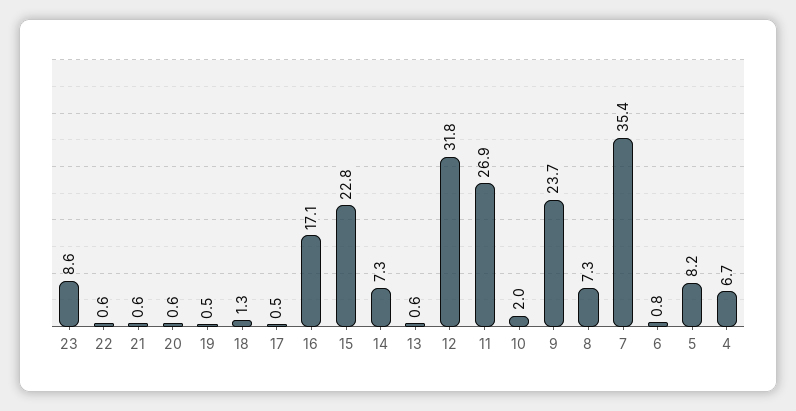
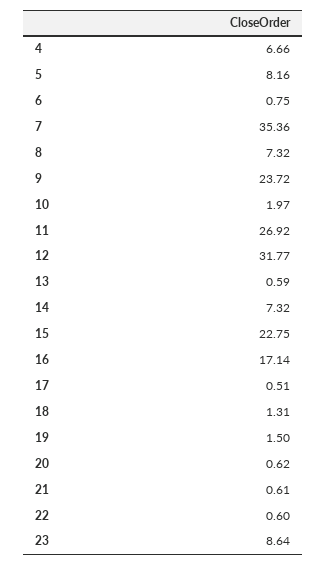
  {
    "23": 8.64,
    "22": 0.6,
    "21": 0.61,
    "20": 0.62,
-   "19": 0.5,
+   "19": 1.5,
    "18": 1.31,
    "17": 0.51,
    "16": 17.14,
    "15": 22.75,
    "14": 7.32,
    "13": 0.59,
    "12": 31.77,
    "11": 26.92,
    "10": 1.97,
    "9": 23.72,
    "8": 7.32,
    "7": 35.36,
    "6": 0.75,
    "5": 8.16,
    "4": 6.66
  }

